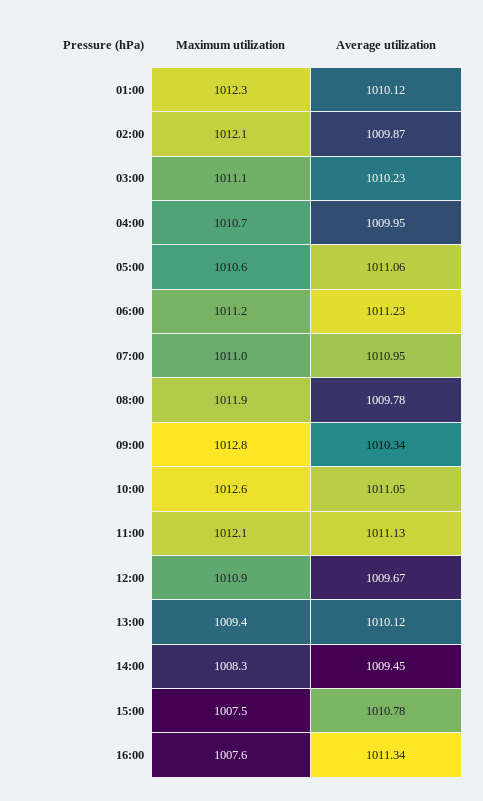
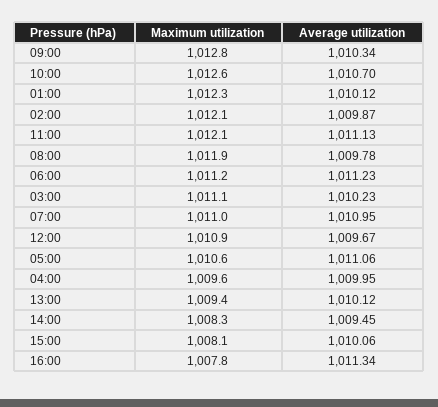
  {
    "Maximum utilization": {
      "01:00": 1012.3,
      "02:00": 1012.1,
      "03:00": 1011.1,
-     "04:00": 1010.7,
+     "04:00": 1009.6,
      "05:00": 1010.6,
      "06:00": 1011.2,
      "07:00": 1011,
      "08:00": 1011.9,
      "09:00": 1012.8,
      "10:00": 1012.6,
      "11:00": 1012.1,
      "12:00": 1010.9,
      "13:00": 1009.4,
      "14:00": 1008.3,
-     "15:00": 1007.5,
+     "15:00": 1008.1,
-     "16:00": 1007.6
+     "16:00": 1007.8
    },
    "Average utilization": {
      "01:00": 1010.12,
      "02:00": 1009.87,
      "03:00": 1010.23,
      "04:00": 1009.95,
      "05:00": 1011.06,
      "06:00": 1011.23,
      "07:00": 1010.95,
      "08:00": 1009.78,
      "09:00": 1010.34,
-     "10:00": 1011.05,
+     "10:00": 1010.7,
      "11:00": 1011.13,
      "12:00": 1009.67,
      "13:00": 1010.12,
      "14:00": 1009.45,
-     "15:00": 1010.78,
+     "15:00": 1010.06,
      "16:00": 1011.34
    }
  }

